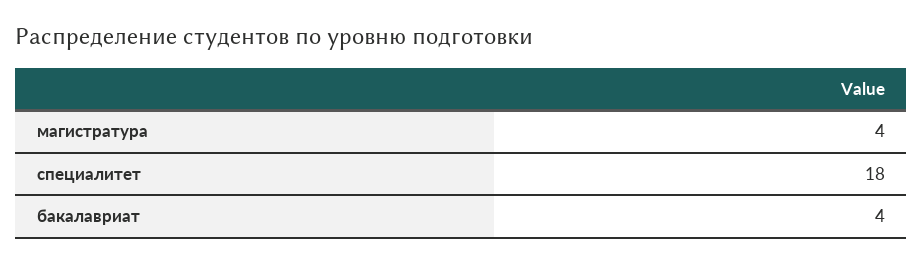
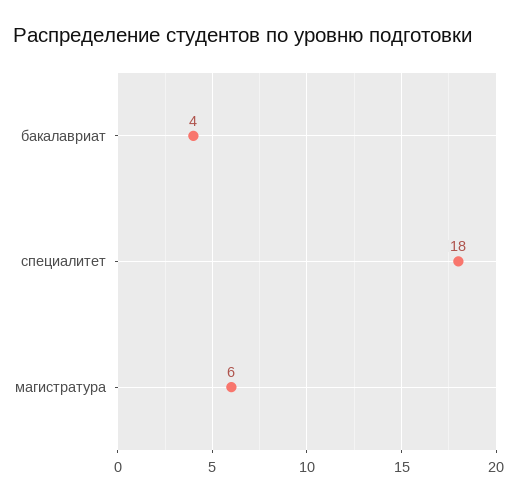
  {
-   "магистратура": 4,
+   "магистратура": 6,
    "специалитет": 18,
    "бакалавриат": 4
  }

